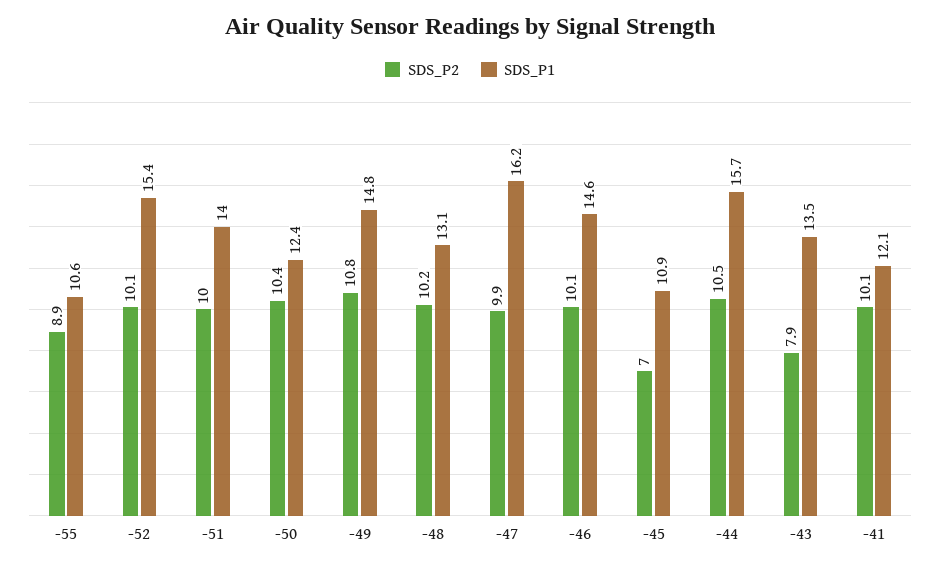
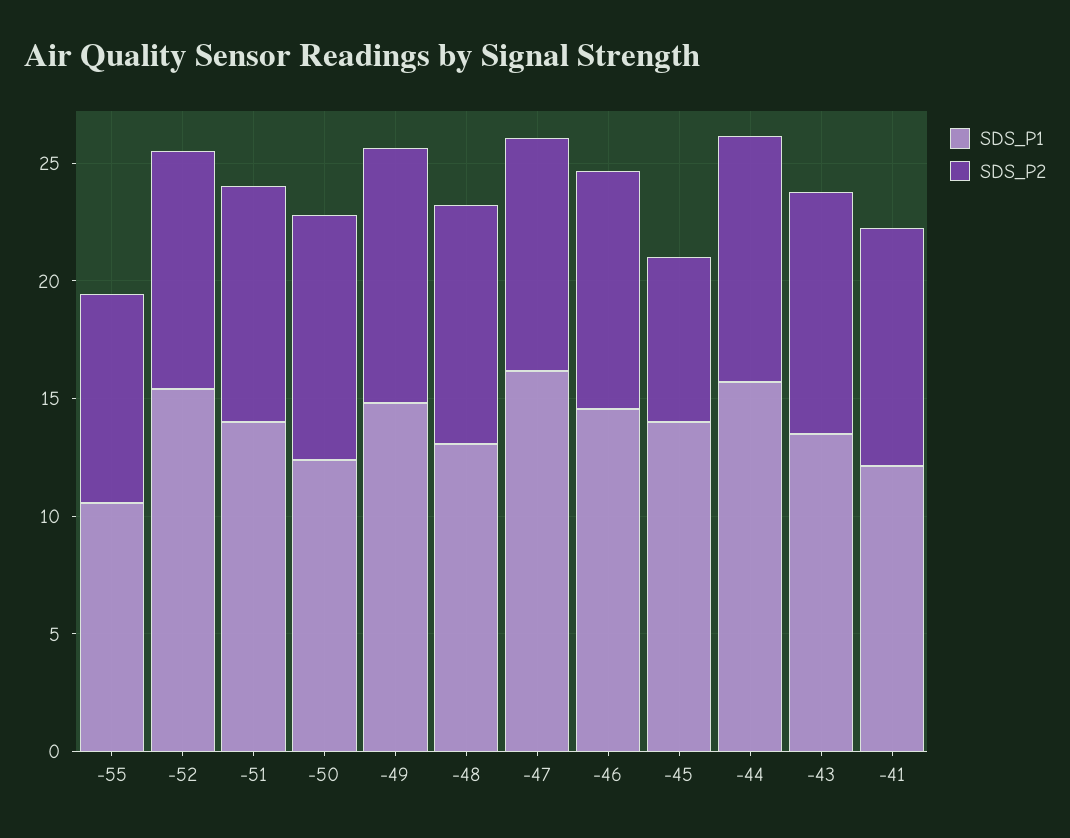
  {
    "SDS_P2": {
      "-55": 8.9,
      "-52": 10.1,
      "-51": 10,
      "-50": 10.4,
      "-49": 10.8,
      "-48": 10.2,
      "-47": 9.9,
      "-46": 10.1,
      "-45": 7,
      "-44": 10.5,
-     "-43": 7.9,
+     "-43": 10,
      "-41": 10.1
    },
    "SDS_P1": {
      "-55": 10.6,
      "-52": 15.4,
      "-51": 14,
      "-50": 12.4,
      "-49": 14.8,
      "-48": 13.1,
      "-47": 16.2,
      "-46": 14.6,
-     "-45": 10.9,
+     "-45": 14,
      "-44": 15.7,
      "-43": 13.5,
      "-41": 12.1
    }
  }

